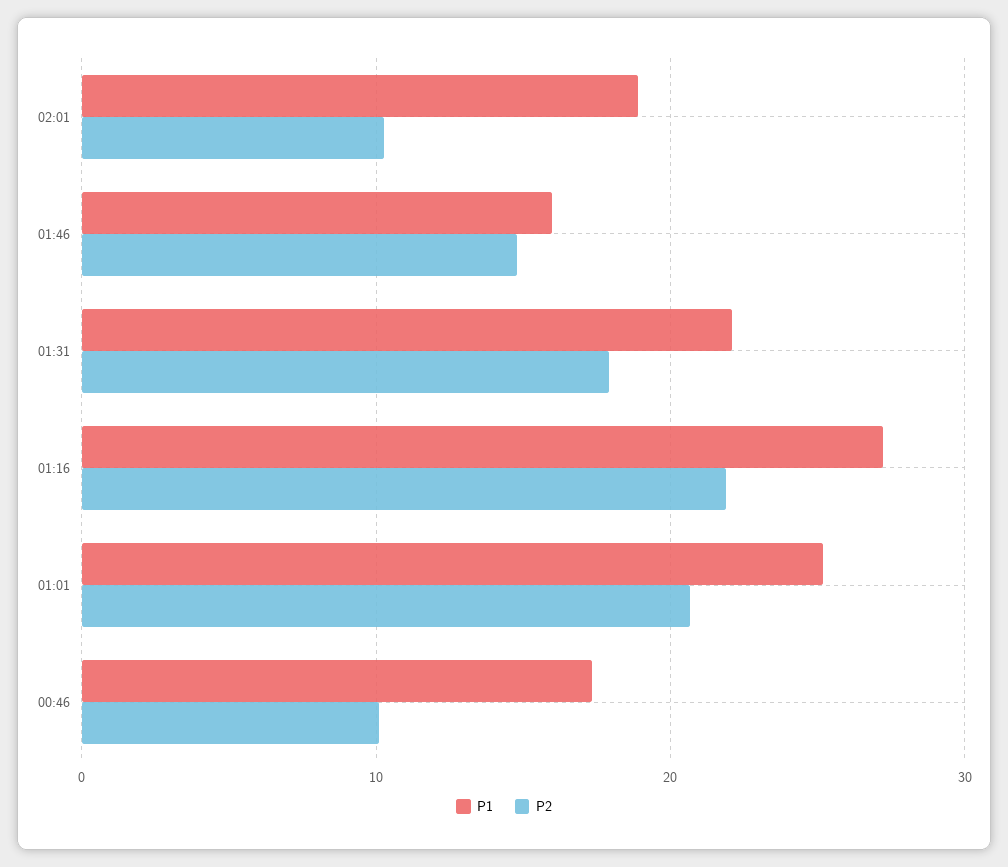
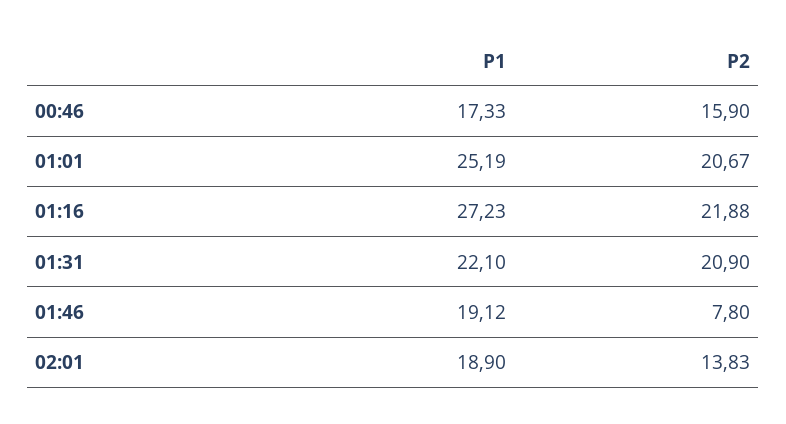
  {
    "P1": {
      "02:01": 18.9,
-     "01:46": 16,
+     "01:46": 19.12,
      "01:31": 22.1,
      "01:16": 27.23,
      "01:01": 25.19,
      "00:46": 17.33
    },
    "P2": {
-     "02:01": 10,
+     "02:01": 13.83,
-     "01:46": 15,
+     "01:46": 7.8,
-     "01:31": 18,
+     "01:31": 20.9,
      "01:16": 21.88,
      "01:01": 20.67,
-     "00:46": 10
+     "00:46": 15.9
    }
  }

